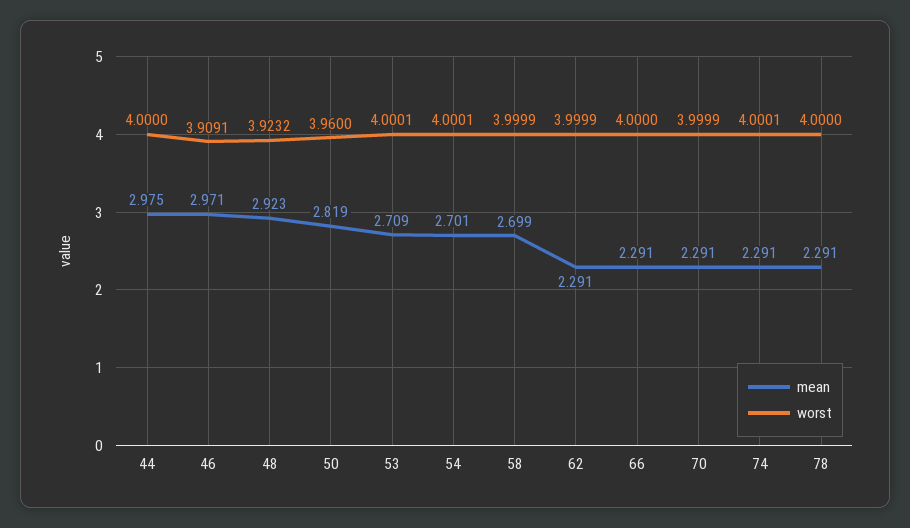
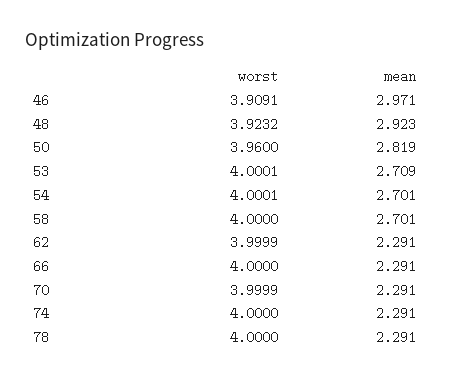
  {
    "mean": {
-     "44": 2.975,
      "46": 2.971,
      "48": 2.923,
      "50": 2.819,
      "53": 2.709,
      "54": 2.701,
-     "58": 2.699,
+     "58": 2.701,
      "62": 2.291,
      "66": 2.291,
      "70": 2.291,
      "74": 2.291,
      "78": 2.291
    },
    "worst": {
-     "44": 4,
      "46": 3.9091,
      "48": 3.9232,
      "50": 3.96,
      "53": 4.0001,
      "54": 4.0001,
-     "58": 3.9999,
+     "58": 4,
      "62": 3.9999,
      "66": 4,
      "70": 3.9999,
-     "74": 4.0001,
+     "74": 4,
      "78": 4
    }
  }

